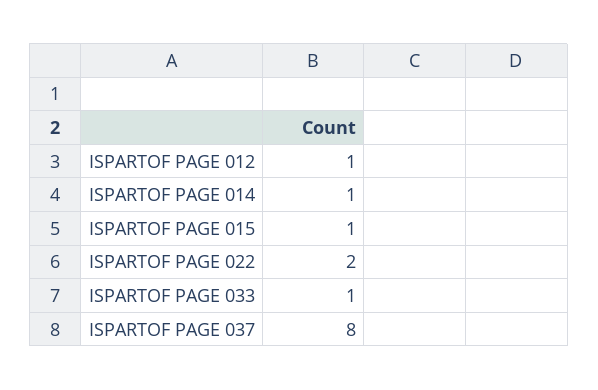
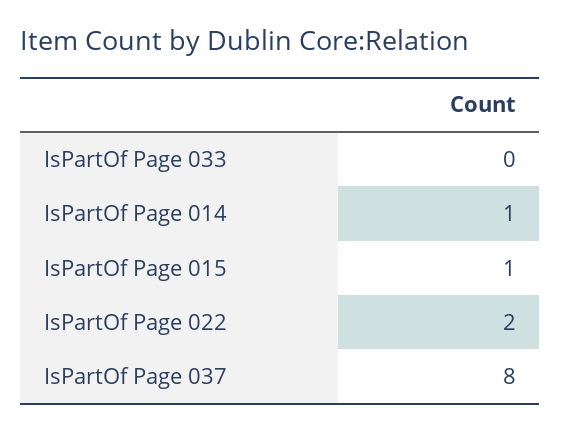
  {
-   "ISPARTOF PAGE 012": 1,
    "ISPARTOF PAGE 014": 1,
    "ISPARTOF PAGE 015": 1,
    "ISPARTOF PAGE 022": 2,
-   "ISPARTOF PAGE 033": 1,
+   "ISPARTOF PAGE 033": 0,
    "ISPARTOF PAGE 037": 8
  }

